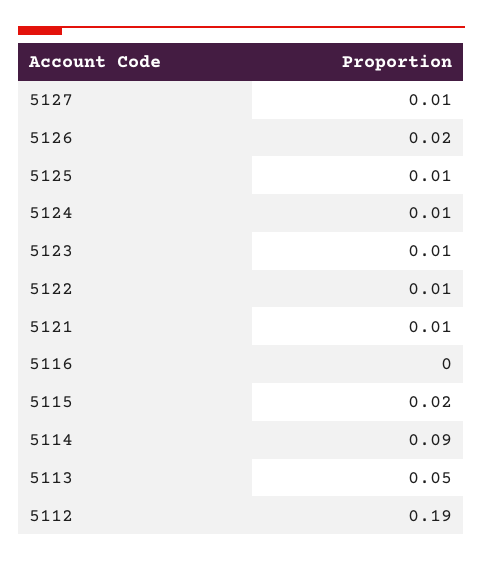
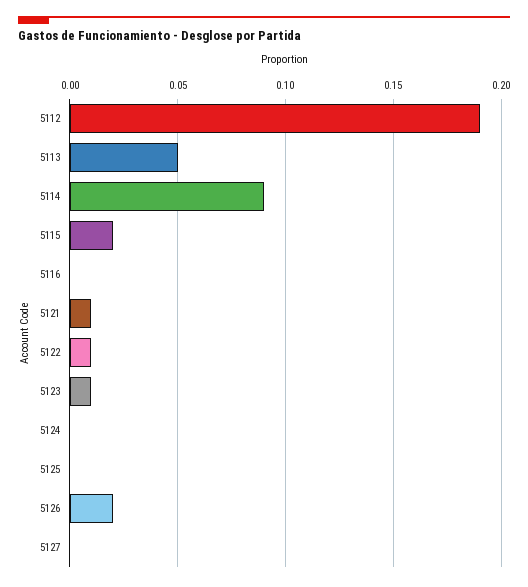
  {
-   "5127": 0.01,
+   "5127": 0,
    "5126": 0.02,
-   "5125": 0.01,
+   "5125": 0,
-   "5124": 0.01,
+   "5124": 0,
    "5123": 0.01,
    "5122": 0.01,
    "5121": 0.01,
    "5116": 0,
    "5115": 0.02,
    "5114": 0.09,
    "5113": 0.05,
    "5112": 0.19
  }

